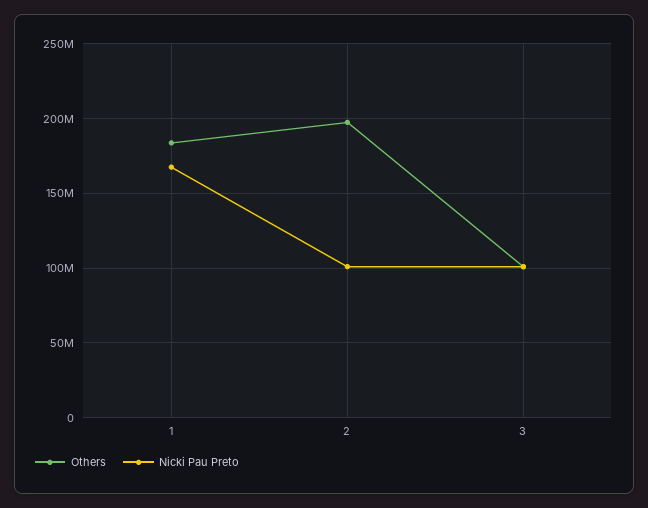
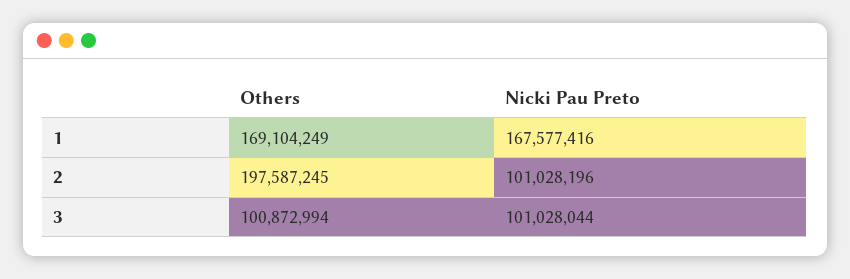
  {
    "Others": {
-     "1": 185000000,
+     "1": 169104249,
      "2": 197587245,
      "3": 100872994
    },
    "Nicki Pau Preto": {
      "1": 167577416,
      "2": 101028196,
      "3": 101028044
    }
  }

